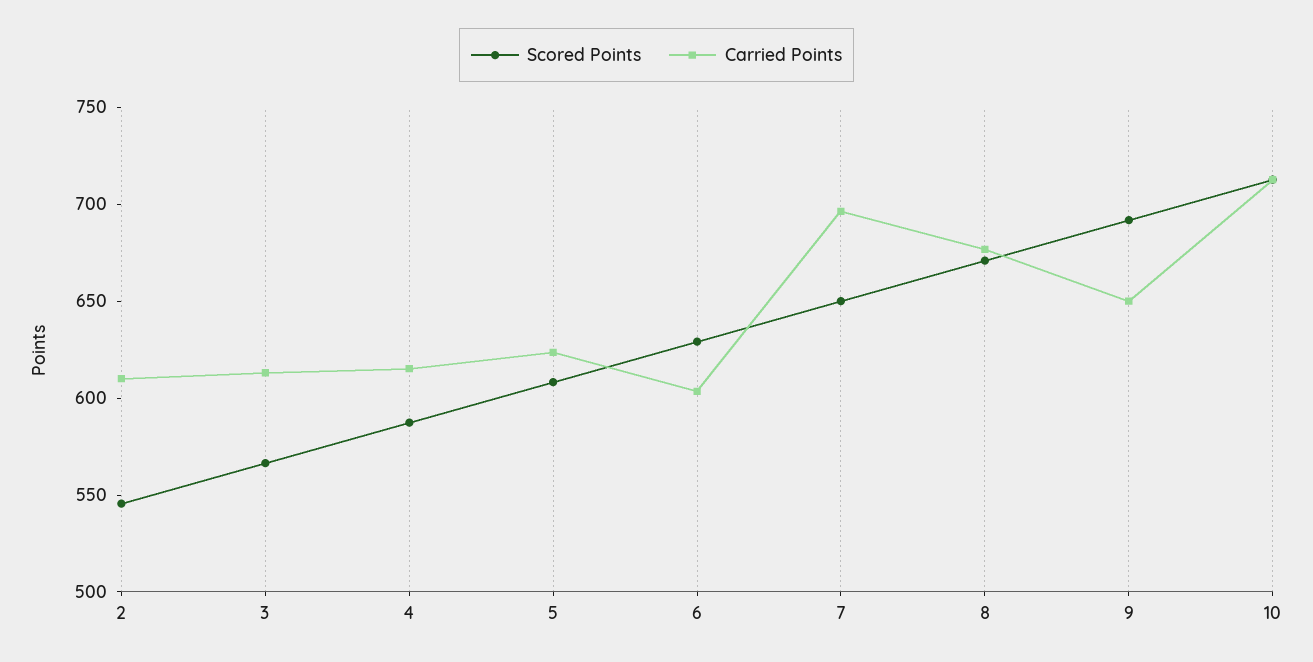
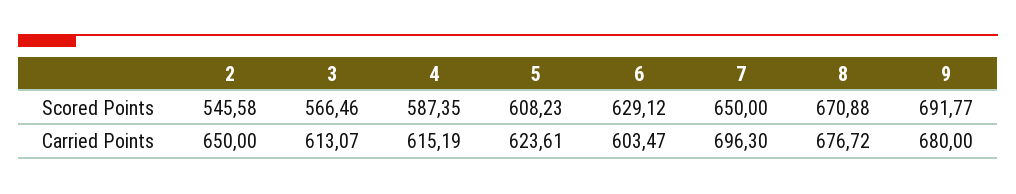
  {
    "Scored Points": {
      "2": 545.58,
      "3": 566.46,
      "4": 587.35,
      "5": 608.23,
      "6": 629.12,
      "7": 650,
      "8": 670.88,
-     "9": 691.77,
+     "9": 691.77
-     "10": 710
    },
    "Carried Points": {
-     "2": 610,
+     "2": 650,
      "3": 613.07,
      "4": 615.19,
      "5": 623.61,
      "6": 603.47,
      "7": 696.3,
      "8": 676.72,
-     "9": 650,
+     "9": 680
-     "10": 710
    }
  }

